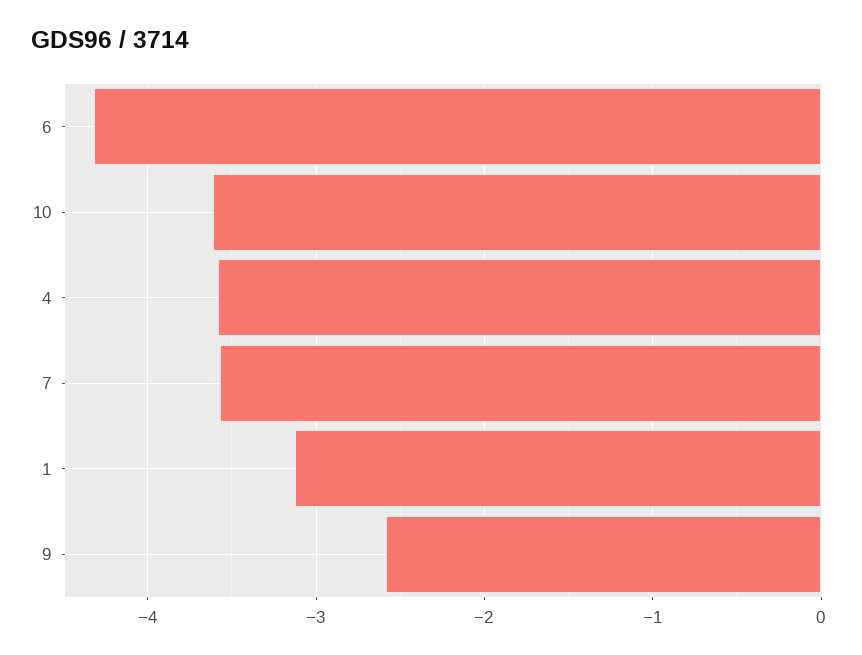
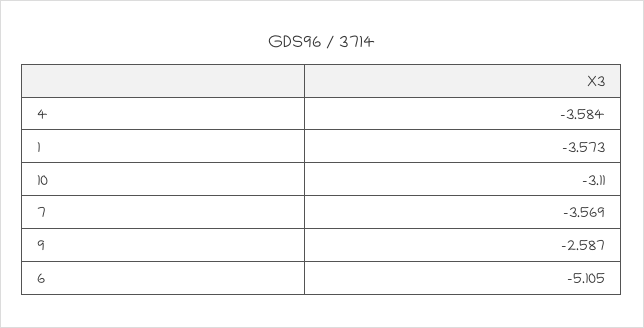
  {
-   "6": -4.3,
+   "6": -5.105,
-   "10": -3.6,
+   "10": -3.11,
    "4": -3.584,
    "7": -3.569,
-   "1": -3.1,
+   "1": -3.573,
    "9": -2.587
  }

